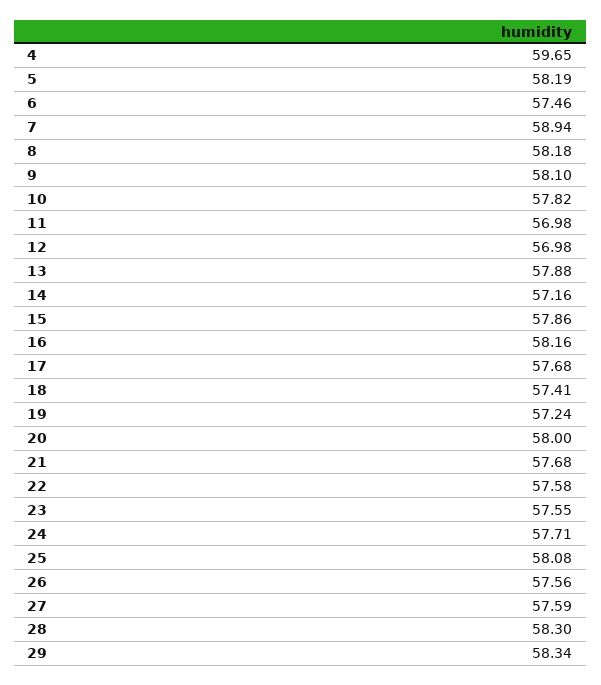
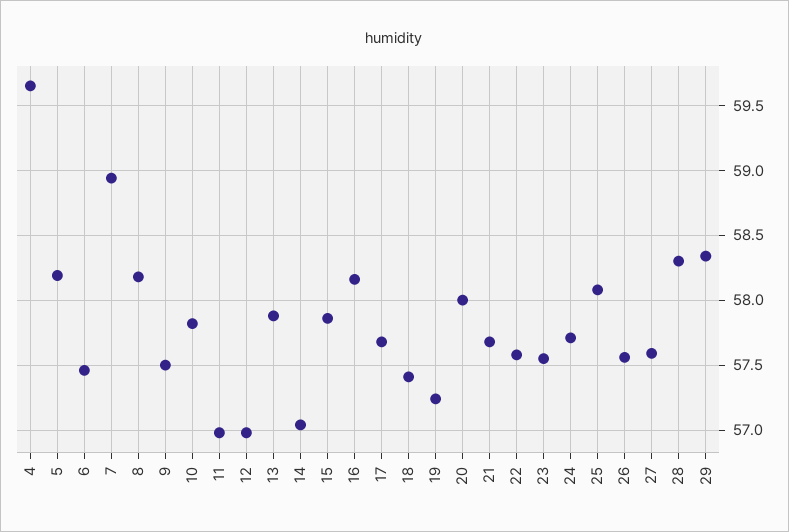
  {
    "4": 59.65,
    "5": 58.19,
    "6": 57.46,
    "7": 58.94,
    "8": 58.18,
-   "9": 58.1,
+   "9": 57.5,
    "10": 57.82,
    "11": 56.98,
    "12": 56.98,
    "13": 57.88,
-   "14": 57.16,
+   "14": 57.05,
    "15": 57.86,
    "16": 58.16,
    "17": 57.68,
    "18": 57.41,
    "19": 57.24,
    "20": 58,
    "21": 57.68,
    "22": 57.58,
    "23": 57.55,
    "24": 57.71,
    "25": 58.08,
    "26": 57.56,
    "27": 57.59,
    "28": 58.3,
    "29": 58.34
  }

